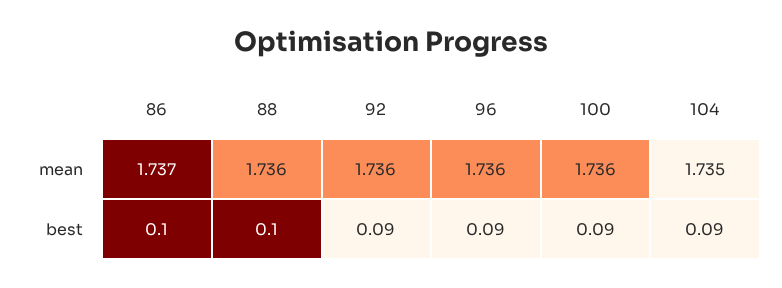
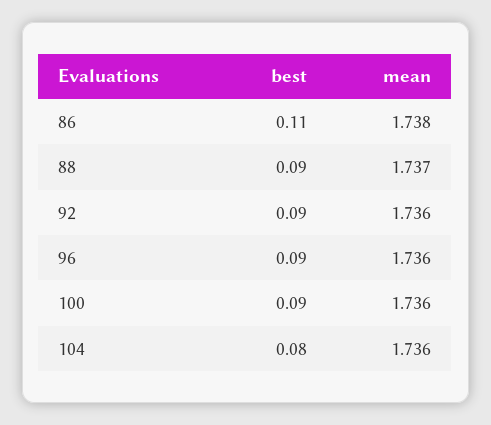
  {
    "86": {
-     "mean": 1.737,
+     "mean": 1.738,
-     "best": 0.1
+     "best": 0.11
    },
    "88": {
-     "mean": 1.736,
+     "mean": 1.737,
-     "best": 0.1
+     "best": 0.09
    },
    "92": {
      "mean": 1.736,
      "best": 0.09
    },
    "96": {
      "mean": 1.736,
      "best": 0.09
    },
    "100": {
      "mean": 1.736,
      "best": 0.09
    },
    "104": {
-     "mean": 1.735,
+     "mean": 1.736,
-     "best": 0.09
+     "best": 0.08
    }
  }

